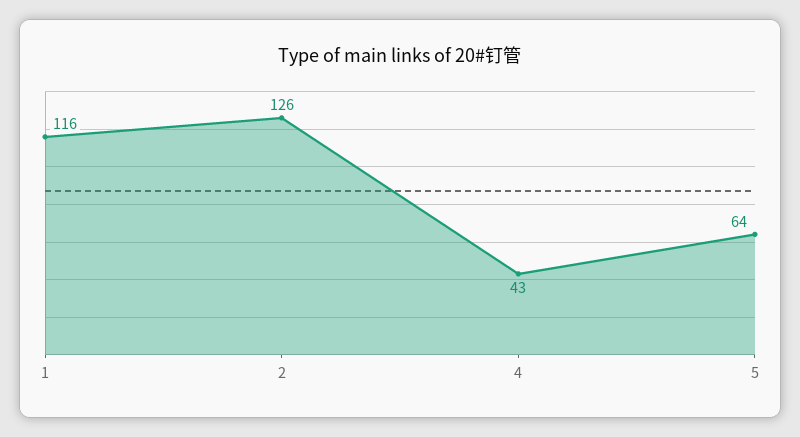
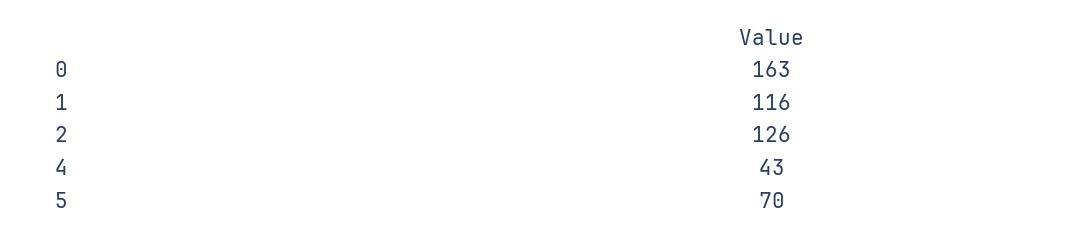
  {
    "1": 116,
    "2": 126,
    "4": 43,
-   "5": 64
+   "5": 70,
+   "0": 163
  }

